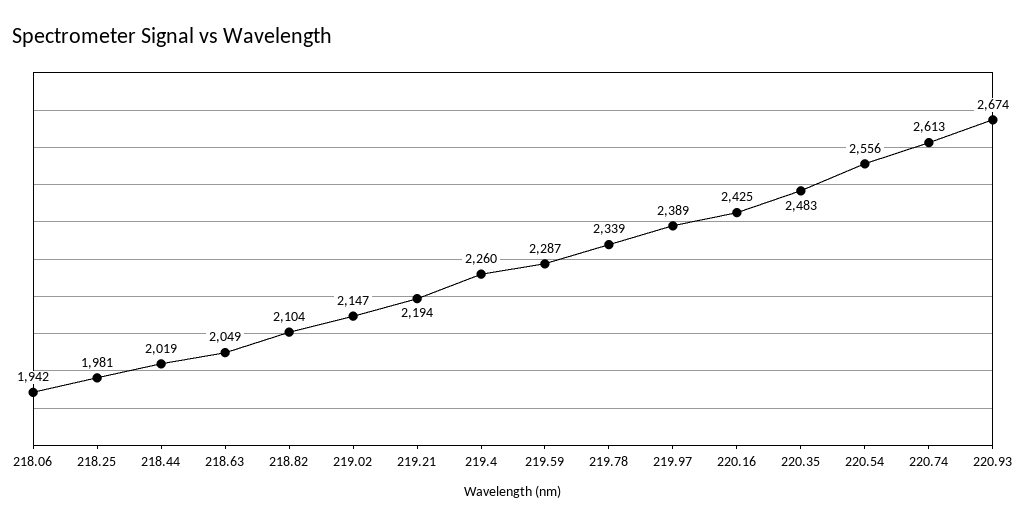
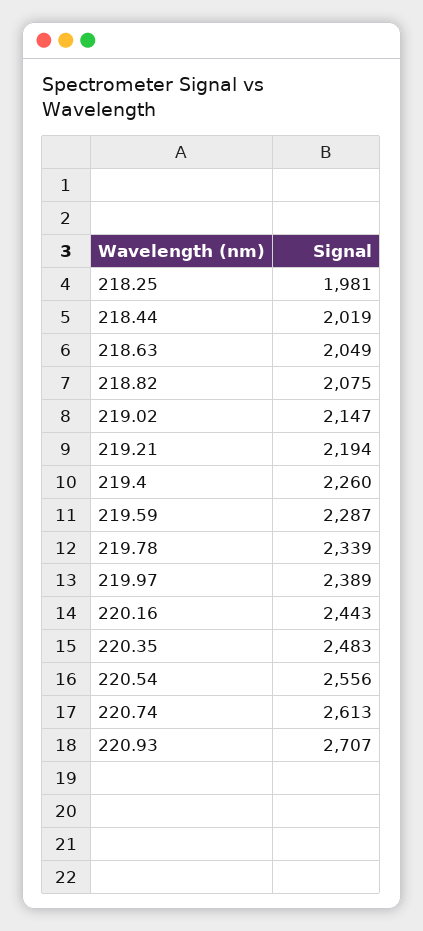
  {
-   "218.06": 1942,
    "218.25": 1981,
    "218.44": 2019,
    "218.63": 2049,
-   "218.82": 2104,
+   "218.82": 2075,
    "219.02": 2147,
    "219.21": 2194,
    "219.4": 2260,
    "219.59": 2287,
    "219.78": 2339,
    "219.97": 2389,
-   "220.16": 2425,
+   "220.16": 2443,
    "220.35": 2483,
    "220.54": 2556,
    "220.74": 2613,
-   "220.93": 2674
+   "220.93": 2707
  }

